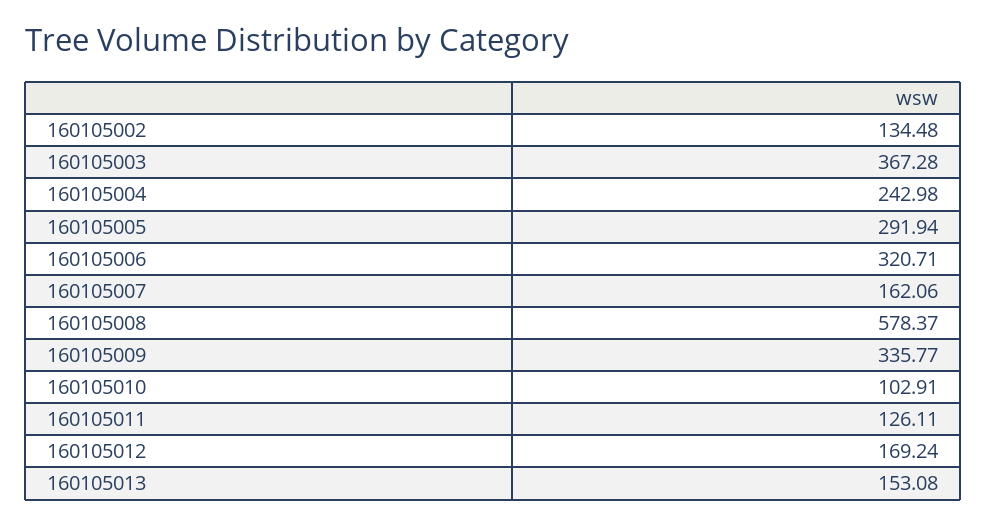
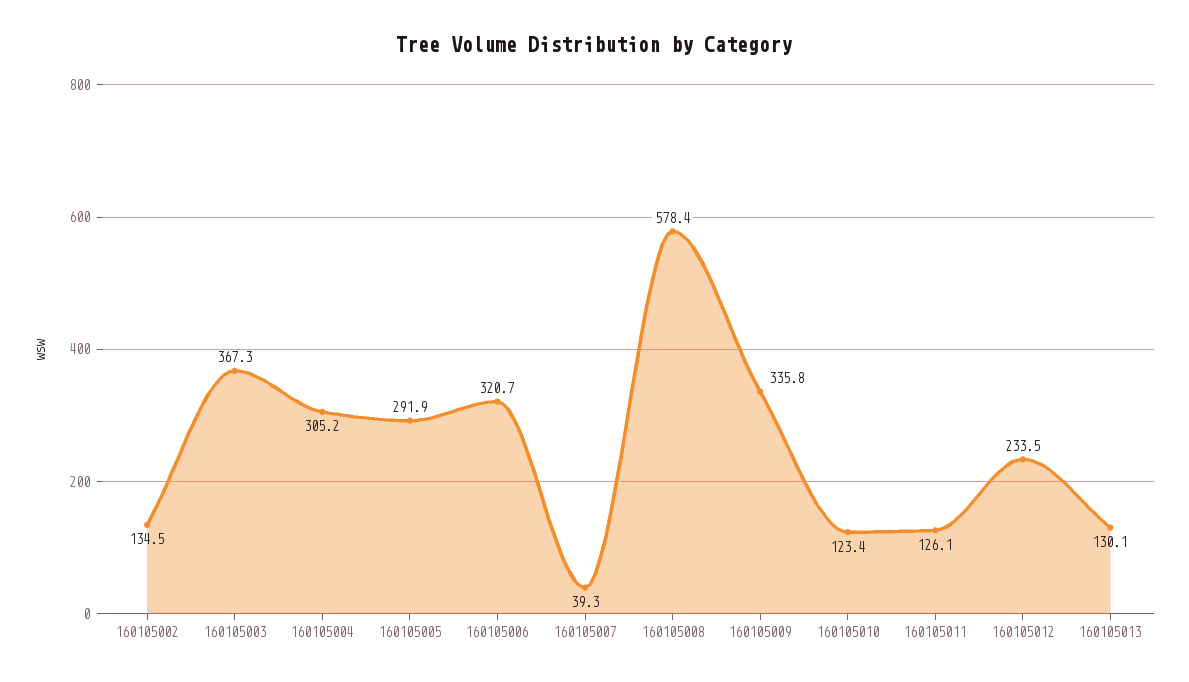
  {
    "160105002": 134.48,
    "160105003": 367.28,
-   "160105004": 242.98,
+   "160105004": 305.2,
    "160105005": 291.94,
    "160105006": 320.71,
-   "160105007": 162.06,
+   "160105007": 39.3,
    "160105008": 578.37,
    "160105009": 335.77,
-   "160105010": 102.91,
+   "160105010": 123.4,
    "160105011": 126.11,
-   "160105012": 169.24,
+   "160105012": 233.5,
-   "160105013": 153.08
+   "160105013": 130.1
  }

